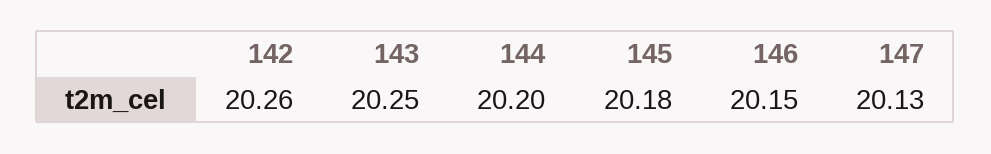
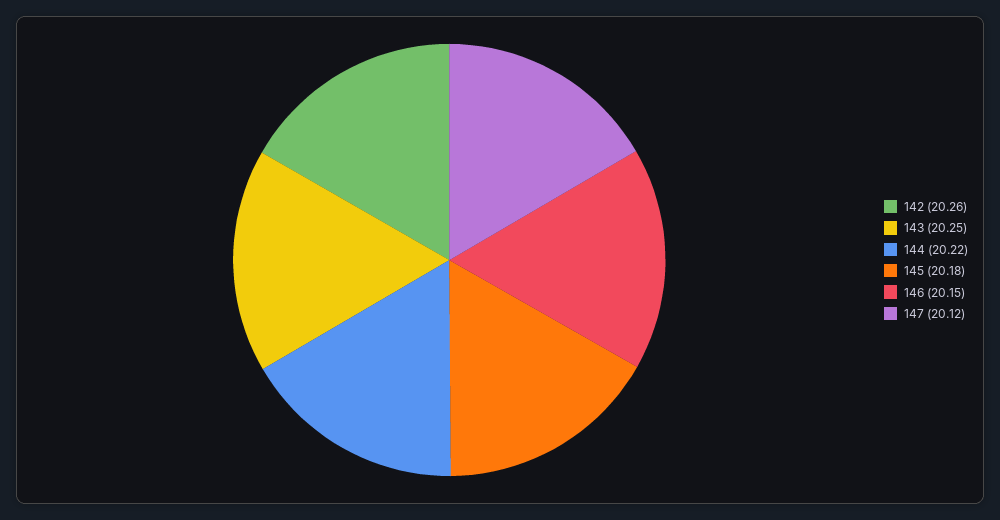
  {
    "142": 20.26,
    "143": 20.25,
-   "144": 20.2,
+   "144": 20.22,
    "145": 20.18,
    "146": 20.15,
-   "147": 20.13
+   "147": 20.12
  }

